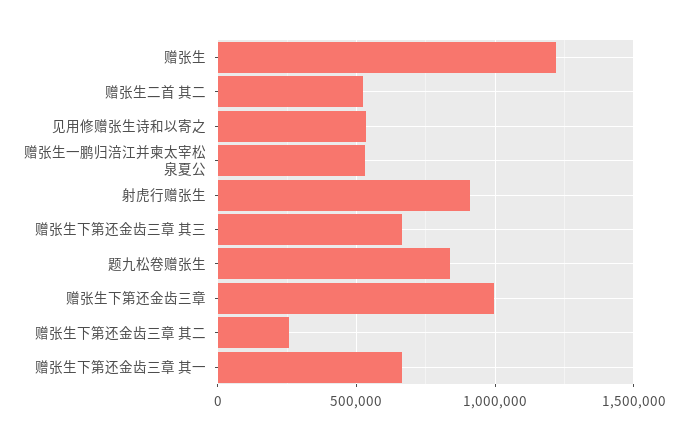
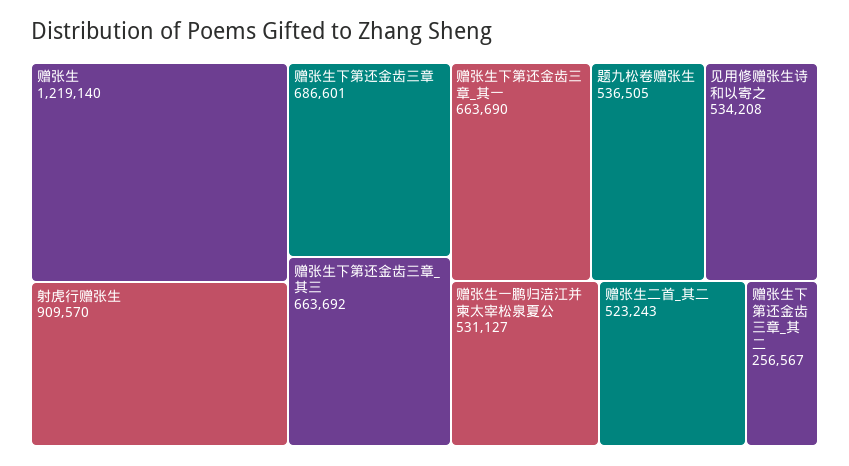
  {
    "赠张生": 1219140,
    "赠张生二首 其二": 523243,
    "见用修赠张生诗和以寄之": 534208,
    "赠张生一鹏归涪江并柬太宰松泉夏公": 531127,
    "射虎行赠张生": 909570,
    "赠张生下第还金齿三章 其三": 663692,
-   "题九松卷赠张生": 850000,
+   "题九松卷赠张生": 536505,
-   "赠张生下第还金齿三章": 1000000,
+   "赠张生下第还金齿三章": 686601,
    "赠张生下第还金齿三章 其二": 256567,
    "赠张生下第还金齿三章 其一": 663690
  }

